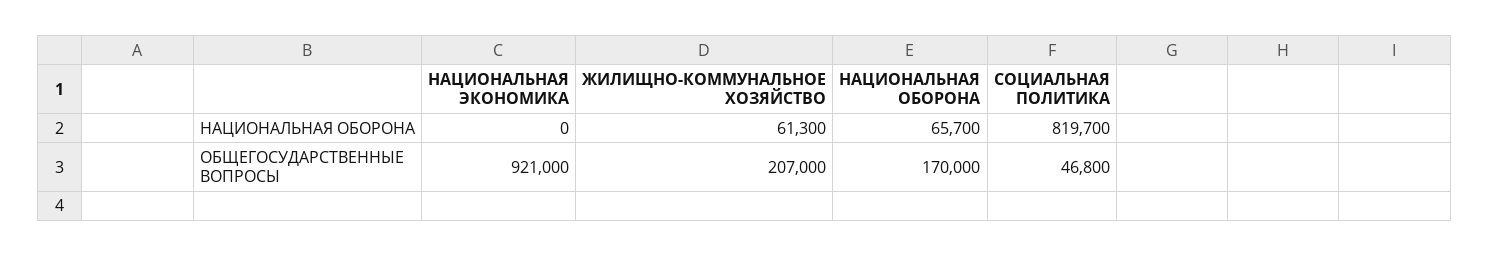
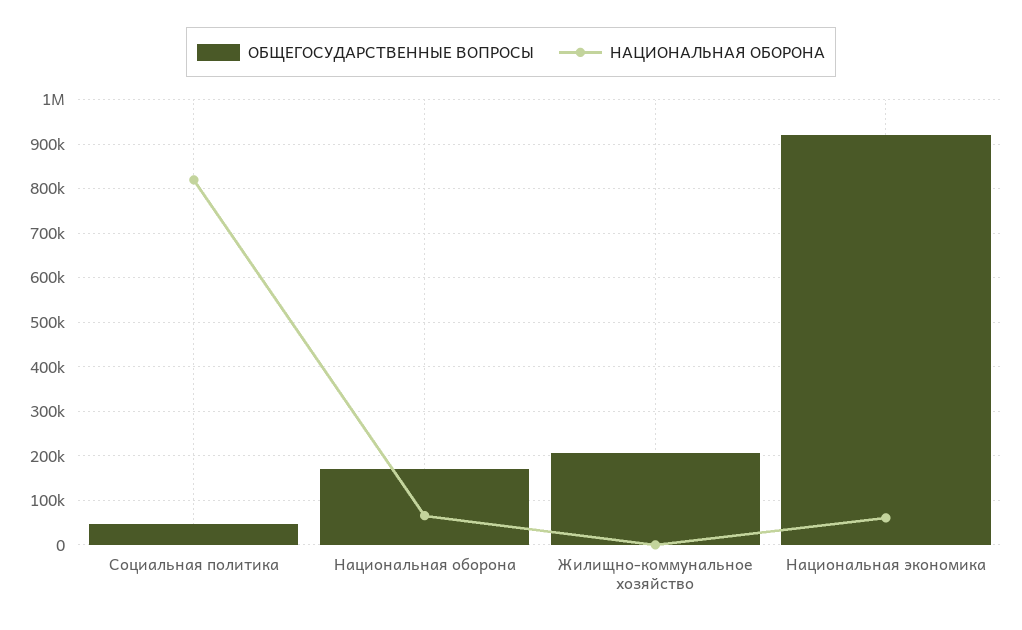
  {
    "НАЦИОНАЛЬНАЯ ОБОРОНА": {
-     "НАЦИОНАЛЬНАЯ ЭКОНОМИКА": 0,
+     "НАЦИОНАЛЬНАЯ ЭКОНОМИКА": 60000,
-     "ЖИЛИЩНО-КОММУНАЛЬНОЕ ХОЗЯЙСТВО": 61300,
+     "ЖИЛИЩНО-КОММУНАЛЬНОЕ ХОЗЯЙСТВО": 0,
      "НАЦИОНАЛЬНАЯ ОБОРОНА": 65700,
      "СОЦИАЛЬНАЯ ПОЛИТИКА": 819700
    },
    "ОБЩЕГОСУДАРСТВЕННЫЕ ВОПРОСЫ": {
      "НАЦИОНАЛЬНАЯ ЭКОНОМИКА": 921000,
      "ЖИЛИЩНО-КОММУНАЛЬНОЕ ХОЗЯЙСТВО": 207000,
      "НАЦИОНАЛЬНАЯ ОБОРОНА": 170000,
      "СОЦИАЛЬНАЯ ПОЛИТИКА": 46800
    }
  }

